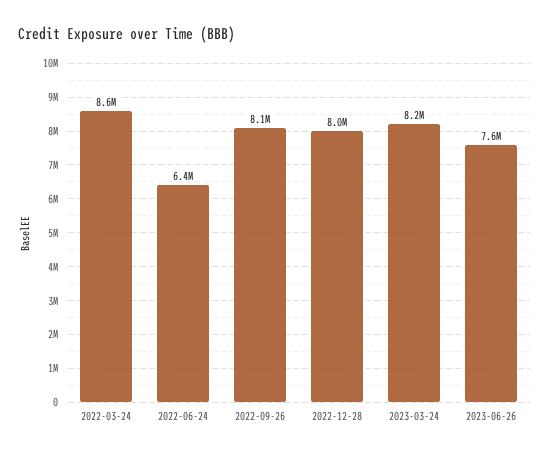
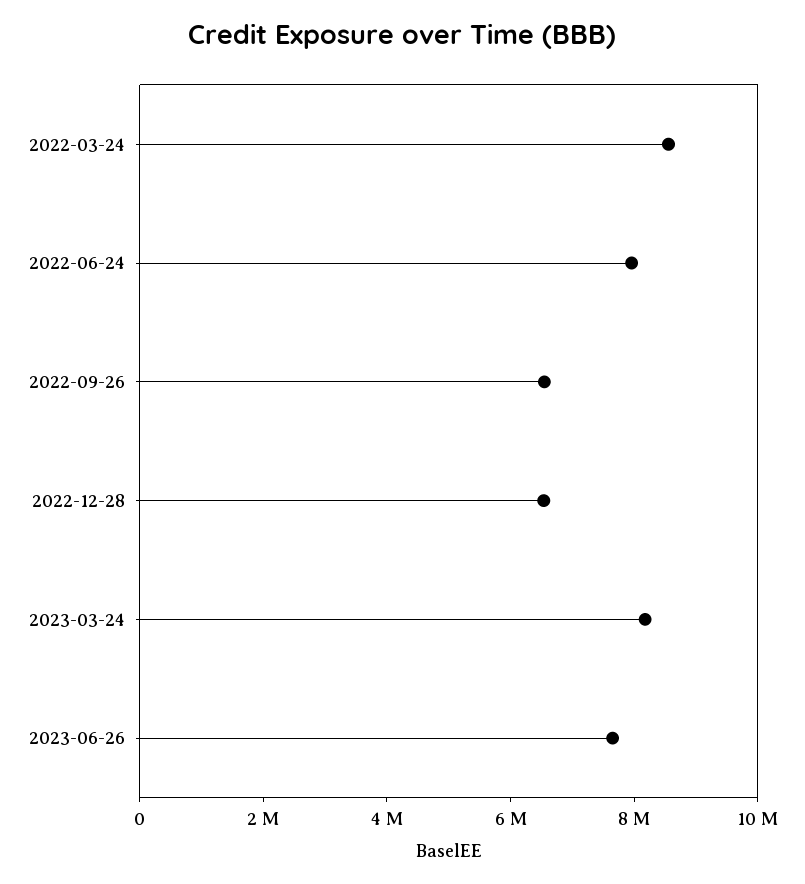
  {
    "2022-03-24": 8600000,
-   "2022-06-24": 6400000,
+   "2022-06-24": 8000000,
-   "2022-09-26": 8100000,
+   "2022-09-26": 6500000,
-   "2022-12-28": 8000000,
+   "2022-12-28": 6500000,
    "2023-03-24": 8200000,
    "2023-06-26": 7600000
  }

